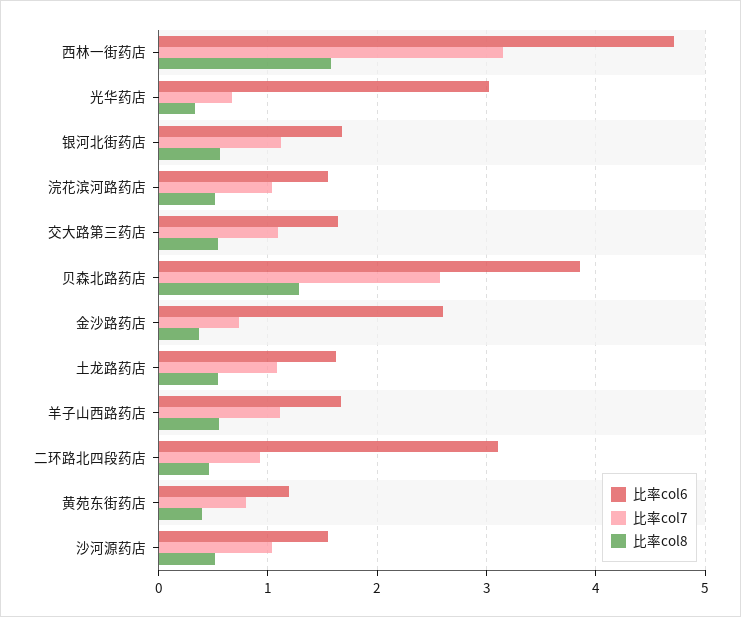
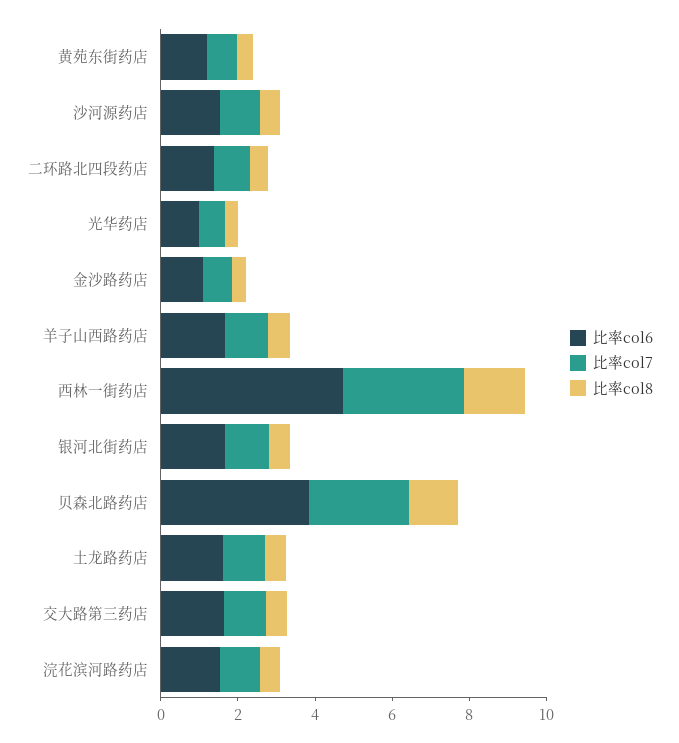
  {
    "比率col6": {
      "西林一街药店": 4.7,
-     "光华药店": 3,
+     "光华药店": 1,
      "银河北街药店": 1.7,
      "浣花滨河路药店": 1.5,
      "交大路第三药店": 1.6,
      "贝森北路药店": 3.9,
-     "金沙路药店": 2.6,
+     "金沙路药店": 1,
      "土龙路药店": 1.6,
      "羊子山西路药店": 1.7,
-     "二环路北四段药店": 3.1,
+     "二环路北四段药店": 1.5,
      "黄苑东街药店": 1.2,
      "沙河源药店": 1.6
    },
    "比率col7": {
      "西林一街药店": 3.1,
      "光华药店": 0.7,
      "银河北街药店": 1.1,
      "浣花滨河路药店": 1,
      "交大路第三药店": 1.1,
      "贝森北路药店": 2.6,
      "金沙路药店": 0.7,
      "土龙路药店": 1.1,
      "羊子山西路药店": 1.1,
      "二环路北四段药店": 0.9,
      "黄苑东街药店": 0.8,
      "沙河源药店": 1
    },
    "比率col8": {
      "西林一街药店": 1.6,
      "光华药店": 0.3,
      "银河北街药店": 0.6,
      "浣花滨河路药店": 0.5,
      "交大路第三药店": 0.5,
      "贝森北路药店": 1.3,
      "金沙路药店": 0.4,
      "土龙路药店": 0.5,
      "羊子山西路药店": 0.6,
      "二环路北四段药店": 0.5,
      "黄苑东街药店": 0.4,
      "沙河源药店": 0.5
    }
  }

